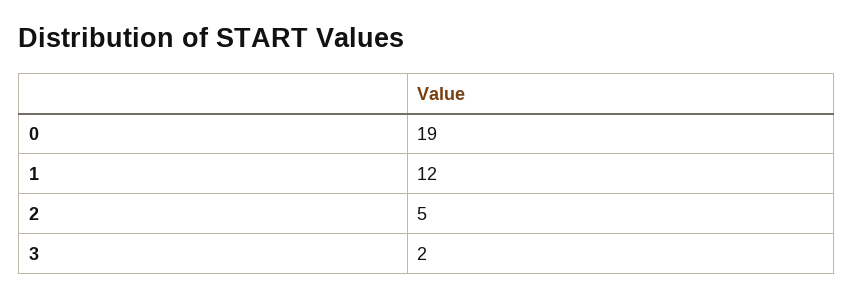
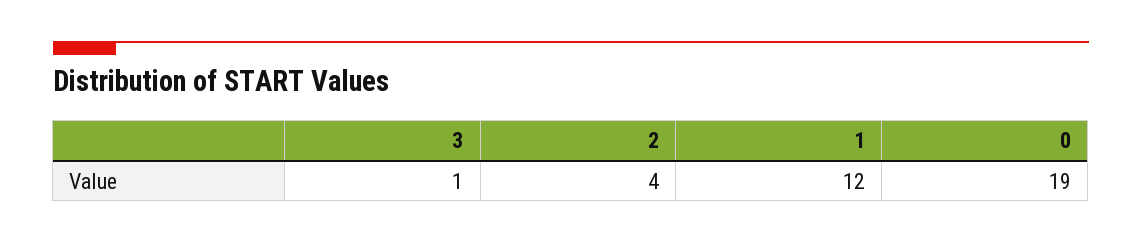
  {
    "0": 19,
    "1": 12,
-   "2": 5,
+   "2": 4,
-   "3": 2
+   "3": 1
  }

